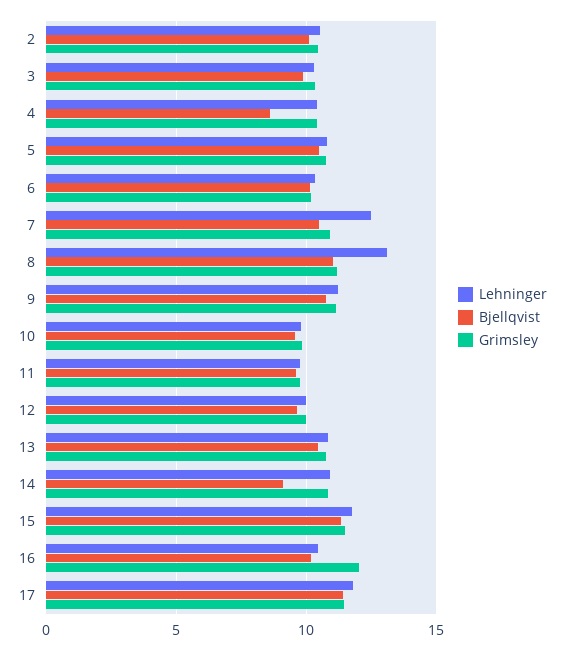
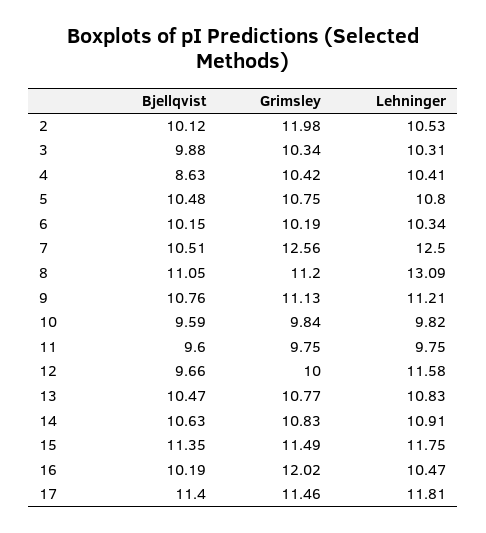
  {
    "Lehninger": {
      "2": 10.53,
      "3": 10.31,
      "4": 10.41,
      "5": 10.8,
      "6": 10.34,
      "7": 12.5,
      "8": 13.09,
      "9": 11.21,
      "10": 9.82,
      "11": 9.75,
-     "12": 10,
+     "12": 11.58,
      "13": 10.83,
      "14": 10.91,
      "15": 11.75,
      "16": 10.47,
      "17": 11.81
    },
    "Bjellqvist": {
      "2": 10.12,
      "3": 9.88,
      "4": 8.63,
      "5": 10.48,
      "6": 10.15,
      "7": 10.51,
      "8": 11.05,
      "9": 10.76,
      "10": 9.59,
      "11": 9.6,
      "12": 9.66,
      "13": 10.47,
-     "14": 9,
+     "14": 10.63,
      "15": 11.35,
      "16": 10.19,
      "17": 11.4
    },
    "Grimsley": {
-     "2": 10.5,
+     "2": 11.98,
      "3": 10.34,
      "4": 10.42,
      "5": 10.75,
      "6": 10.19,
-     "7": 11,
+     "7": 12.56,
      "8": 11.2,
      "9": 11.13,
      "10": 9.84,
      "11": 9.75,
      "12": 10,
      "13": 10.77,
      "14": 10.83,
      "15": 11.49,
      "16": 12.02,
      "17": 11.46
    }
  }

